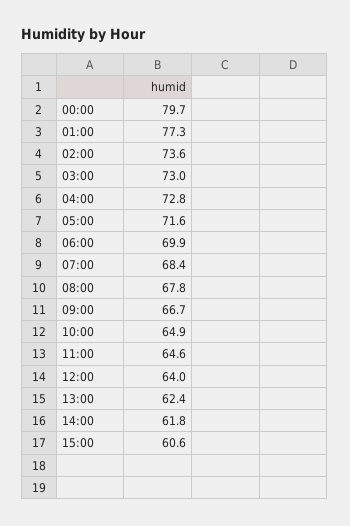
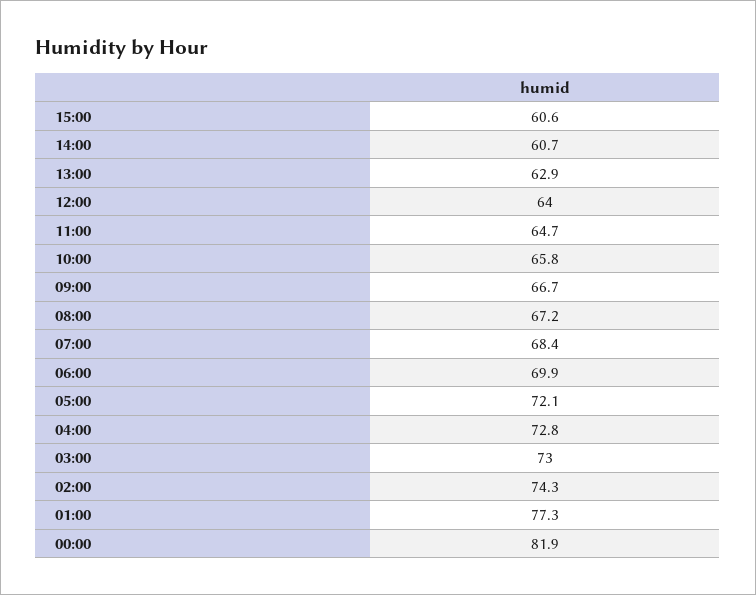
  {
-   "00:00": 79.7,
+   "00:00": 81.9,
    "01:00": 77.3,
-   "02:00": 73.6,
+   "02:00": 74.3,
    "03:00": 73,
    "04:00": 72.8,
-   "05:00": 71.6,
+   "05:00": 72.1,
    "06:00": 69.9,
    "07:00": 68.4,
-   "08:00": 67.8,
+   "08:00": 67.2,
    "09:00": 66.7,
-   "10:00": 64.9,
+   "10:00": 65.8,
-   "11:00": 64.6,
+   "11:00": 64.7,
    "12:00": 64,
-   "13:00": 62.4,
+   "13:00": 62.9,
-   "14:00": 61.8,
+   "14:00": 60.7,
    "15:00": 60.6
  }

